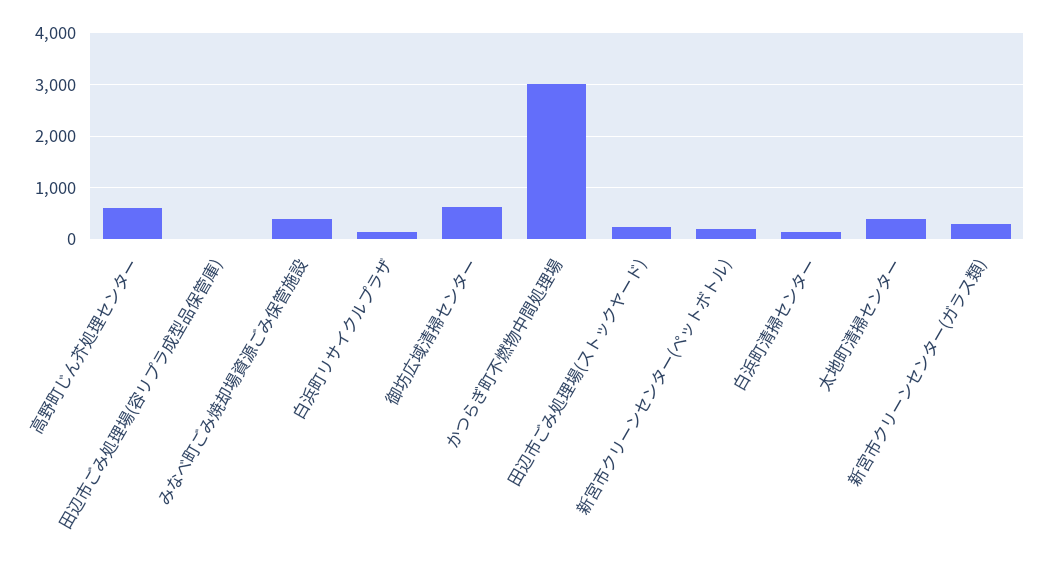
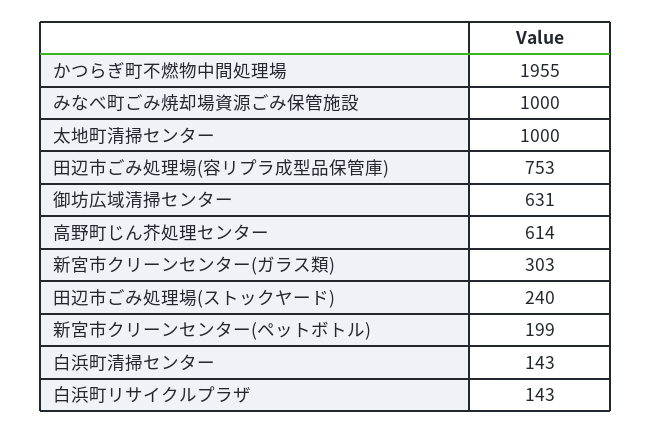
  {
    "高野町じん芥処理センター": 614,
-   "田辺市ごみ処理場(容リプラ成型品保管庫)": 0,
+   "田辺市ごみ処理場(容リプラ成型品保管庫)": 753,
-   "みなべ町ごみ焼却場資源ごみ保管施設": 400,
+   "みなべ町ごみ焼却場資源ごみ保管施設": 1000,
    "白浜町リサイクルプラザ": 143,
    "御坊広域清掃センター": 631,
-   "かつらぎ町不燃物中間処理場": 3000,
+   "かつらぎ町不燃物中間処理場": 1955,
    "田辺市ごみ処理場(ストックヤード)": 240,
    "新宮市クリーンセンター(ペットボトル)": 199,
    "白浜町清掃センター": 143,
-   "太地町清掃センター": 400,
+   "太地町清掃センター": 1000,
    "新宮市クリーンセンター(ガラス類)": 303
  }

